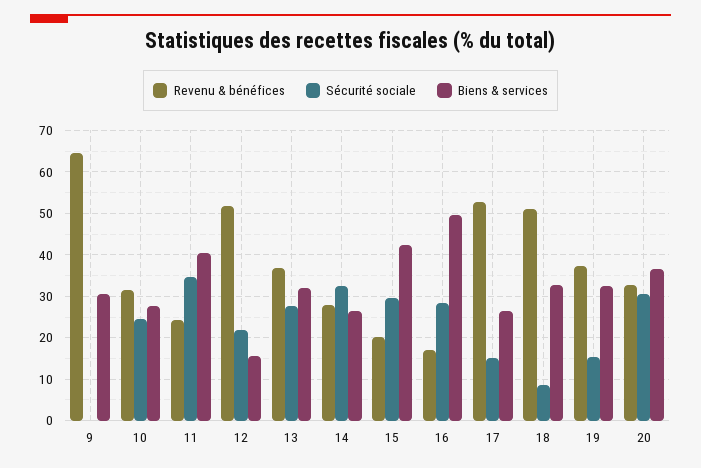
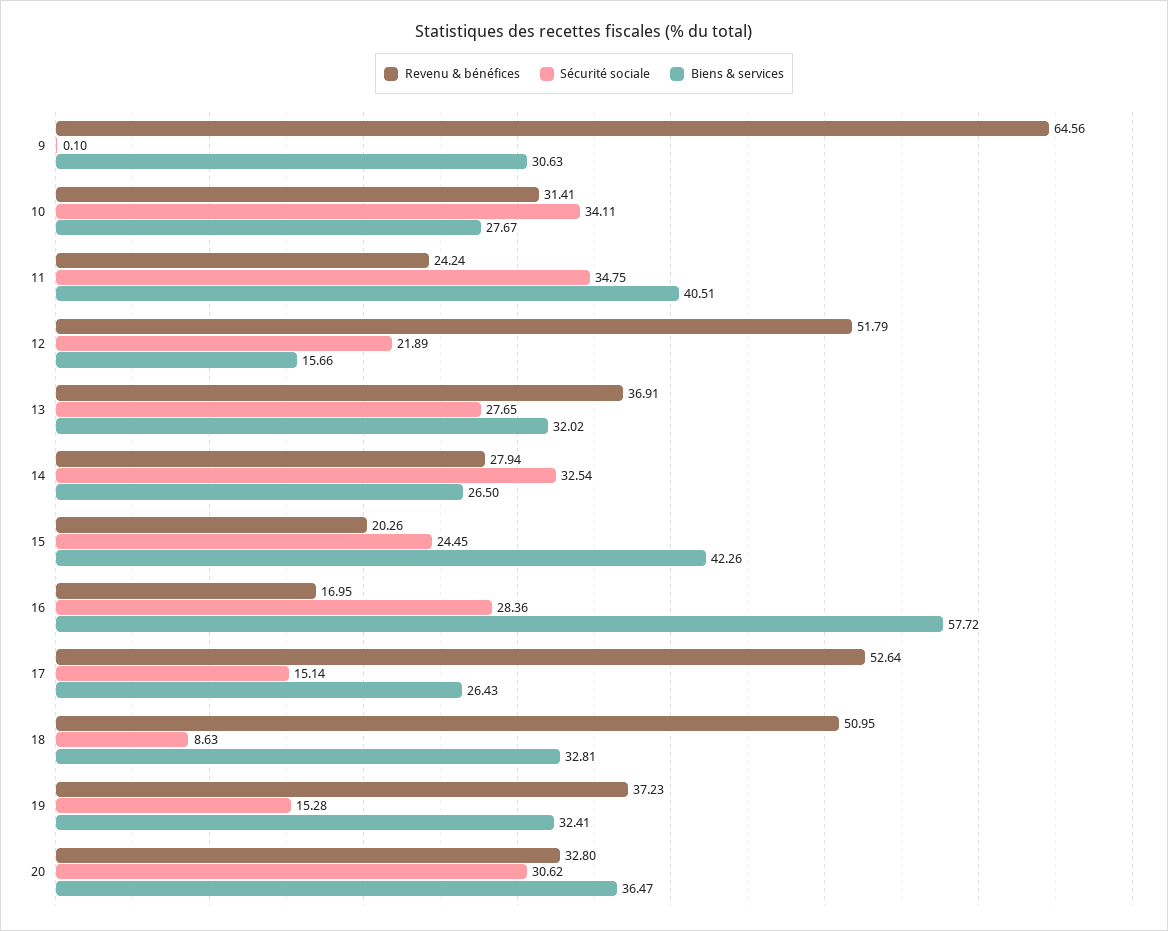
  {
    "Revenu & bénéfices": {
      "9": 64.56,
      "10": 31.41,
      "11": 24.24,
      "12": 51.79,
      "13": 36.91,
      "14": 27.94,
      "15": 20.26,
      "16": 16.95,
      "17": 52.64,
      "18": 50.95,
      "19": 37.23,
      "20": 32.8
    },
    "Sécurité sociale": {
      "9": 0.1,
-     "10": 24,
+     "10": 34.11,
      "11": 34.75,
      "12": 21.89,
      "13": 27.65,
      "14": 32.54,
-     "15": 30,
+     "15": 24.45,
      "16": 28.36,
      "17": 15.14,
      "18": 8.63,
      "19": 15.28,
      "20": 30.62
    },
    "Biens & services": {
      "9": 30.63,
      "10": 27.67,
      "11": 40.51,
      "12": 15.66,
      "13": 32.02,
      "14": 26.5,
      "15": 42.26,
-     "16": 50,
+     "16": 57.72,
      "17": 26.43,
      "18": 32.81,
      "19": 32.41,
      "20": 36.47
    }
  }

